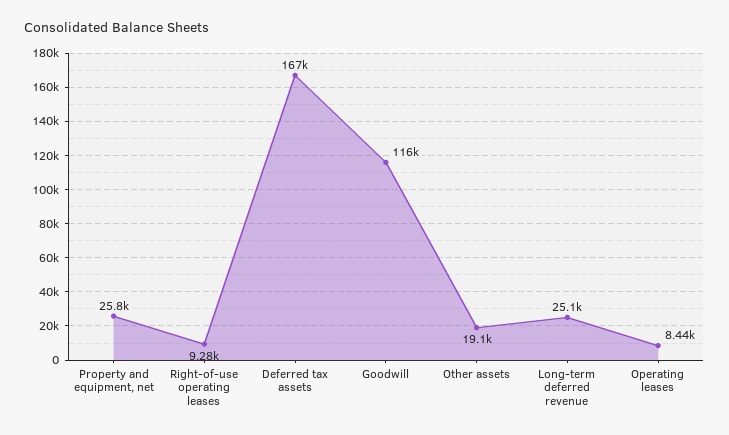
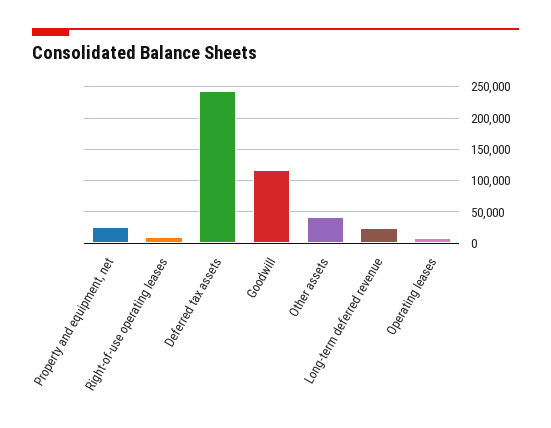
  {
    "Property and equipment, net": 25800,
    "Right-of-use operating leases": 9280,
-   "Deferred tax assets": 167000,
+   "Deferred tax assets": 240000,
    "Goodwill": 116000,
-   "Other assets": 19100,
+   "Other assets": 40000,
    "Long-term deferred revenue": 25100,
    "Operating leases": 8440
  }

